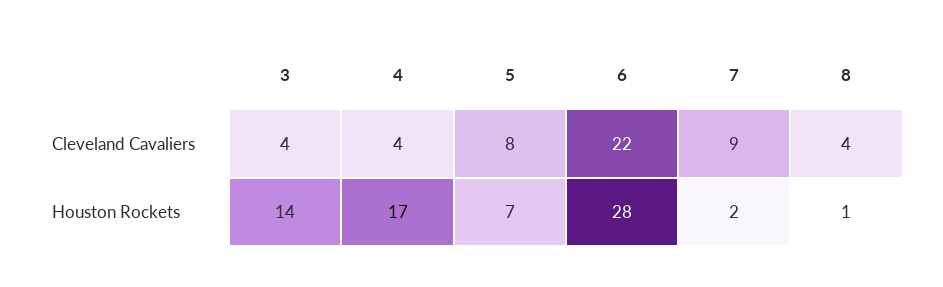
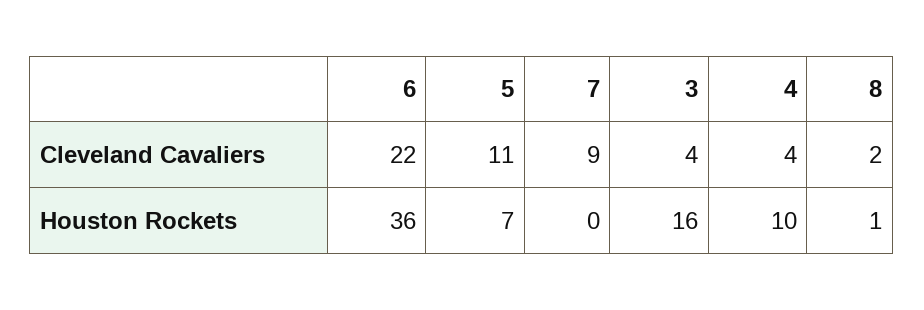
  {
    "3": {
      "Cleveland Cavaliers": 4,
-     "Houston Rockets": 14
+     "Houston Rockets": 16
    },
    "4": {
      "Cleveland Cavaliers": 4,
-     "Houston Rockets": 17
+     "Houston Rockets": 10
    },
    "5": {
-     "Cleveland Cavaliers": 8,
+     "Cleveland Cavaliers": 11,
      "Houston Rockets": 7
    },
    "6": {
      "Cleveland Cavaliers": 22,
-     "Houston Rockets": 28
+     "Houston Rockets": 36
    },
    "7": {
      "Cleveland Cavaliers": 9,
-     "Houston Rockets": 2
+     "Houston Rockets": 0
    },
    "8": {
-     "Cleveland Cavaliers": 4,
+     "Cleveland Cavaliers": 2,
      "Houston Rockets": 1
    }
  }

